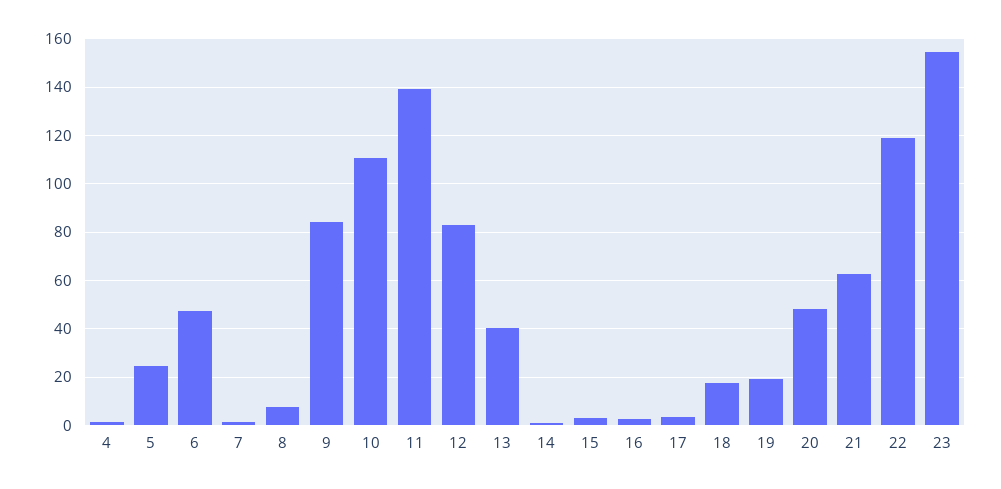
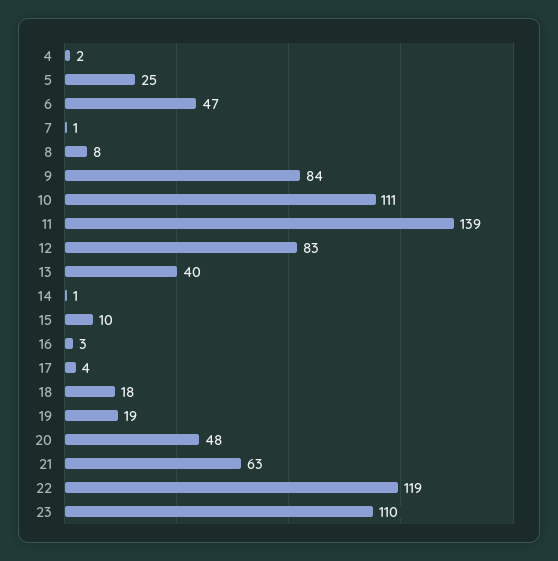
  {
    "4": 2,
    "5": 25,
    "6": 47,
    "7": 1,
    "8": 8,
    "9": 84,
    "10": 111,
    "11": 139,
    "12": 83,
    "13": 40,
    "14": 1,
-   "15": 2.5,
+   "15": 10,
    "16": 3,
    "17": 4,
    "18": 18,
    "19": 19,
    "20": 48,
    "21": 63,
    "22": 119,
-   "23": 155
+   "23": 110
  }

